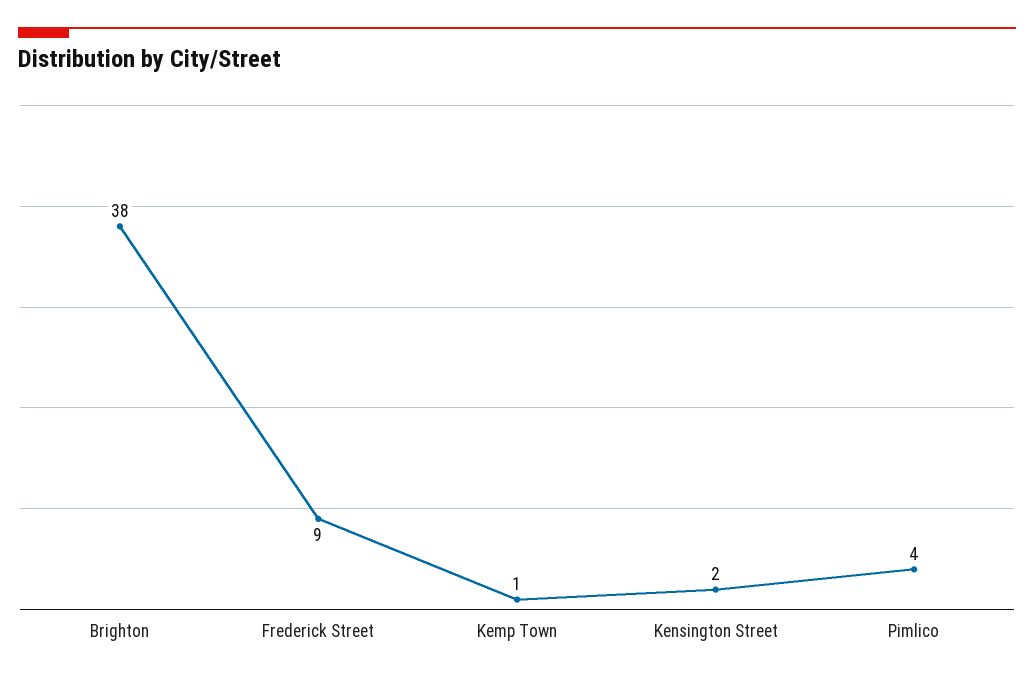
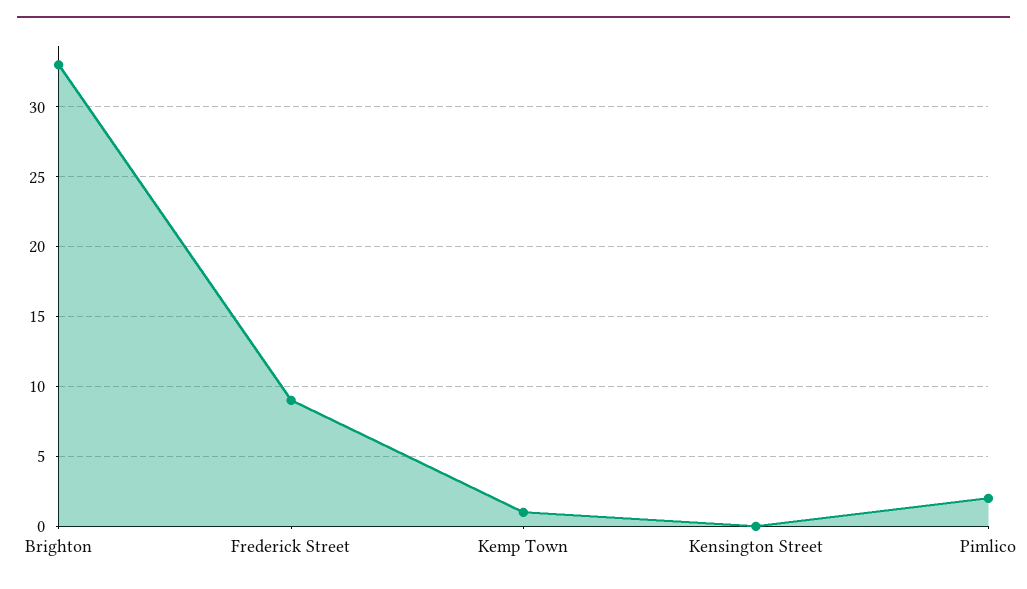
  {
-   "Brighton": 38,
+   "Brighton": 33,
    "Frederick Street": 9,
    "Kemp Town": 1,
-   "Kensington Street": 2,
+   "Kensington Street": 0,
-   "Pimlico": 4
+   "Pimlico": 2
  }

